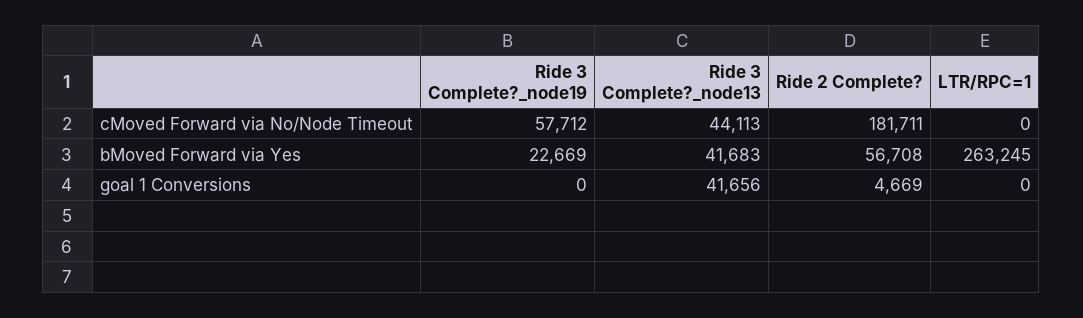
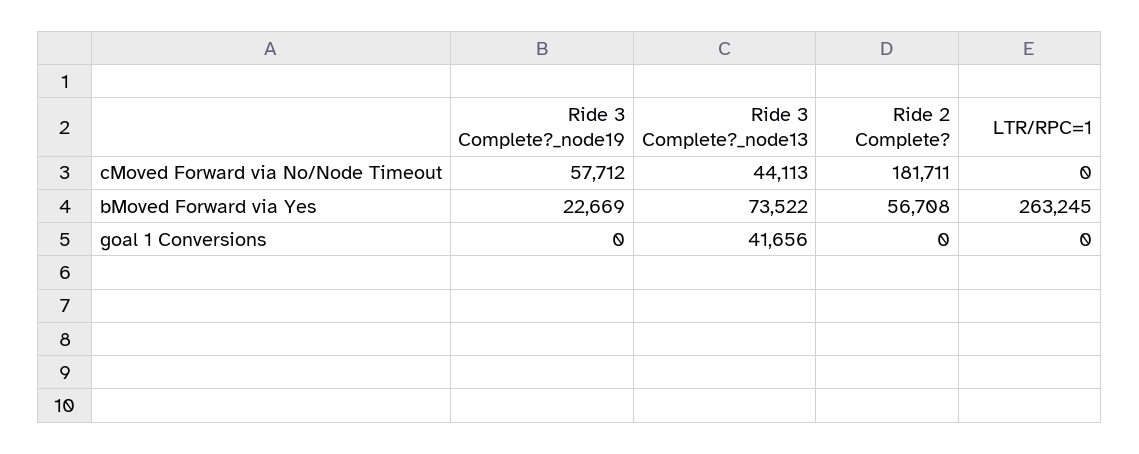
  {
    "Ride 3 Complete?_node19": {
      "cMoved Forward via No/Node Timeout": 57712,
      "bMoved Forward via Yes": 22669,
      "goal 1 Conversions": 0
    },
    "Ride 3 Complete?_node13": {
      "cMoved Forward via No/Node Timeout": 44113,
-     "bMoved Forward via Yes": 41683,
+     "bMoved Forward via Yes": 73522,
      "goal 1 Conversions": 41656
    },
    "Ride 2 Complete?": {
      "cMoved Forward via No/Node Timeout": 181711,
      "bMoved Forward via Yes": 56708,
-     "goal 1 Conversions": 4669
+     "goal 1 Conversions": 0
    },
    "LTR/RPC=1": {
      "cMoved Forward via No/Node Timeout": 0,
      "bMoved Forward via Yes": 263245,
      "goal 1 Conversions": 0
    }
  }

